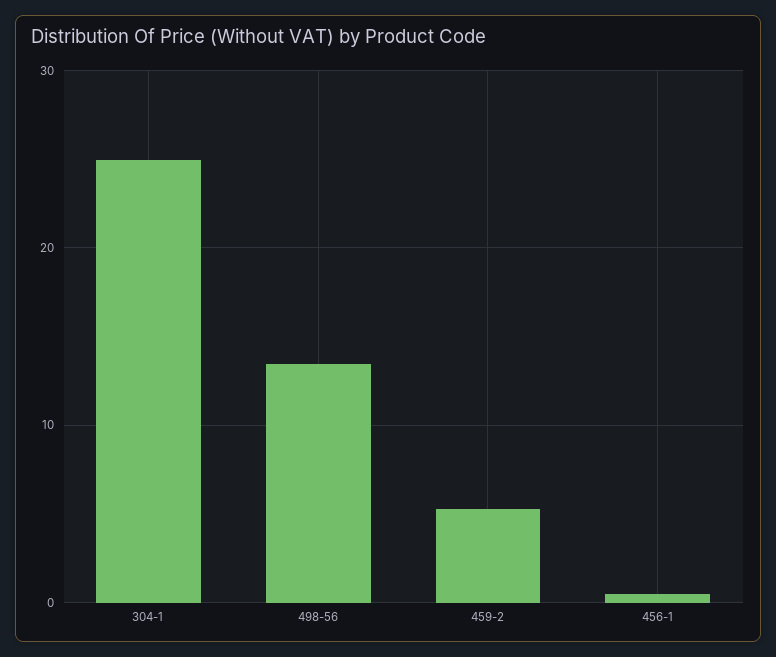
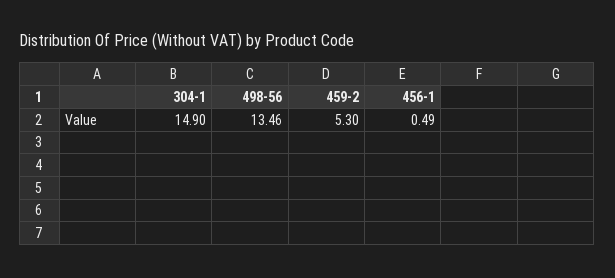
  {
-   "304-1": 25,
+   "304-1": 14.9,
    "498-56": 13.46,
    "459-2": 5.3,
    "456-1": 0.49
  }

